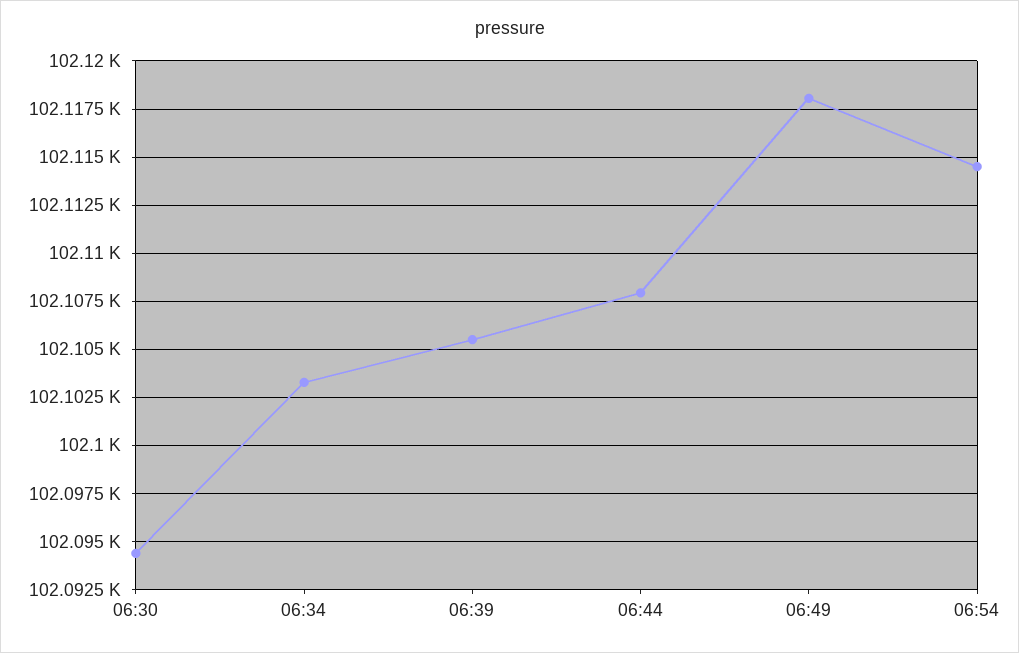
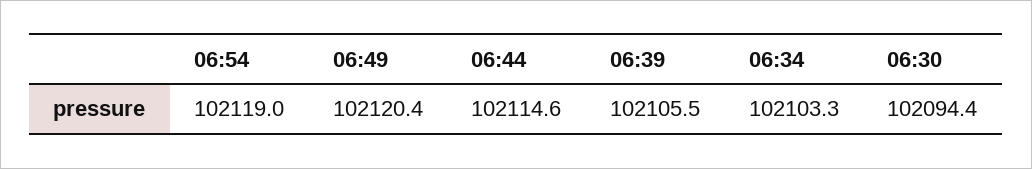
  {
    "06:30": 102094.4,
    "06:34": 102103.3,
    "06:39": 102105.5,
-   "06:44": 102108,
+   "06:44": 102114.6,
-   "06:49": 102118,
+   "06:49": 102120.4,
-   "06:54": 102114.5
+   "06:54": 102119
  }

